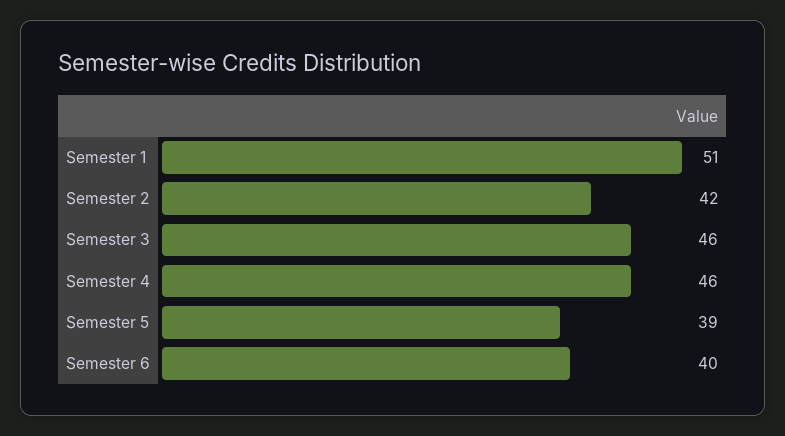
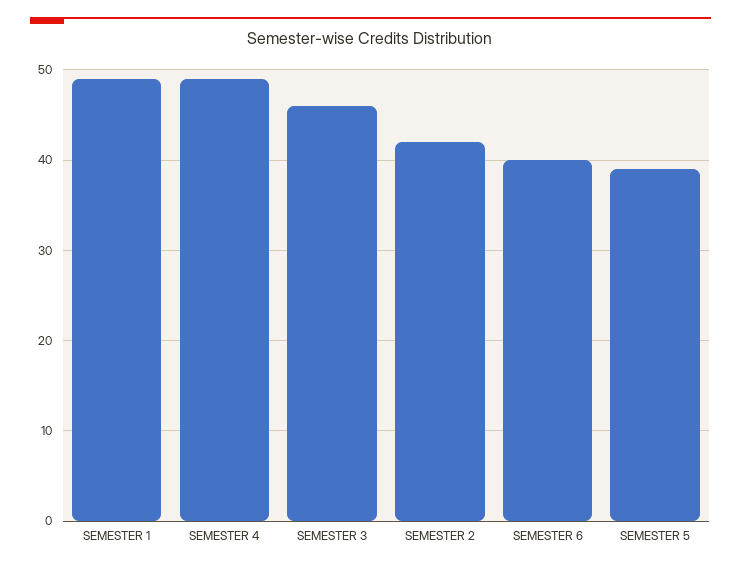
  {
-   "Semester 1": 51,
+   "Semester 1": 49,
    "Semester 2": 42,
    "Semester 3": 46,
-   "Semester 4": 46,
+   "Semester 4": 49,
    "Semester 5": 39,
    "Semester 6": 40
  }

